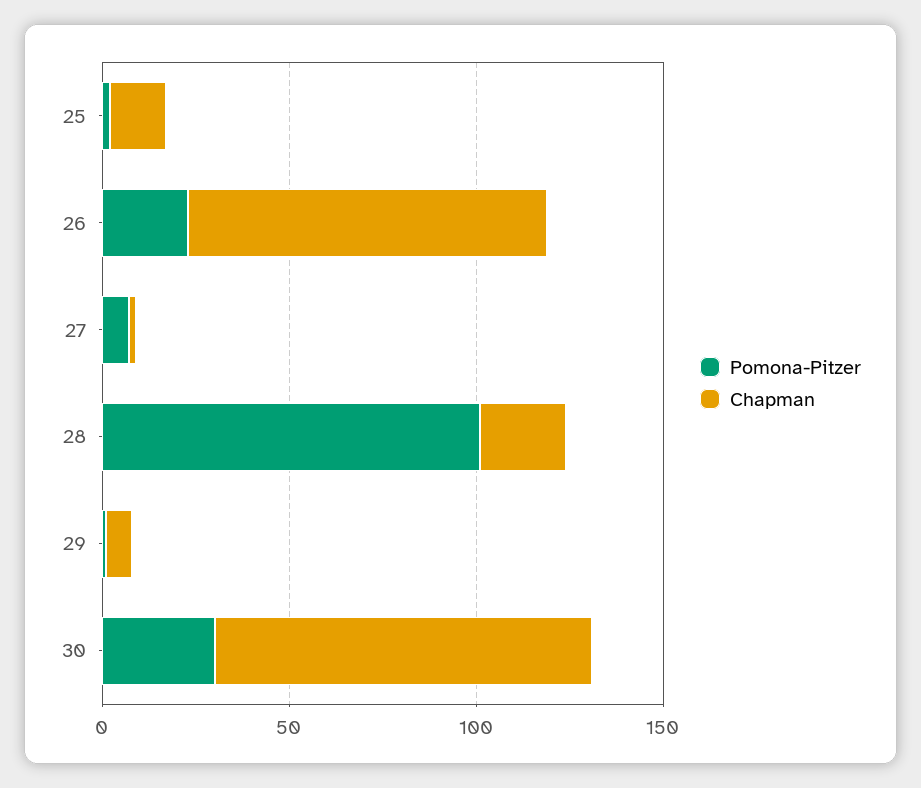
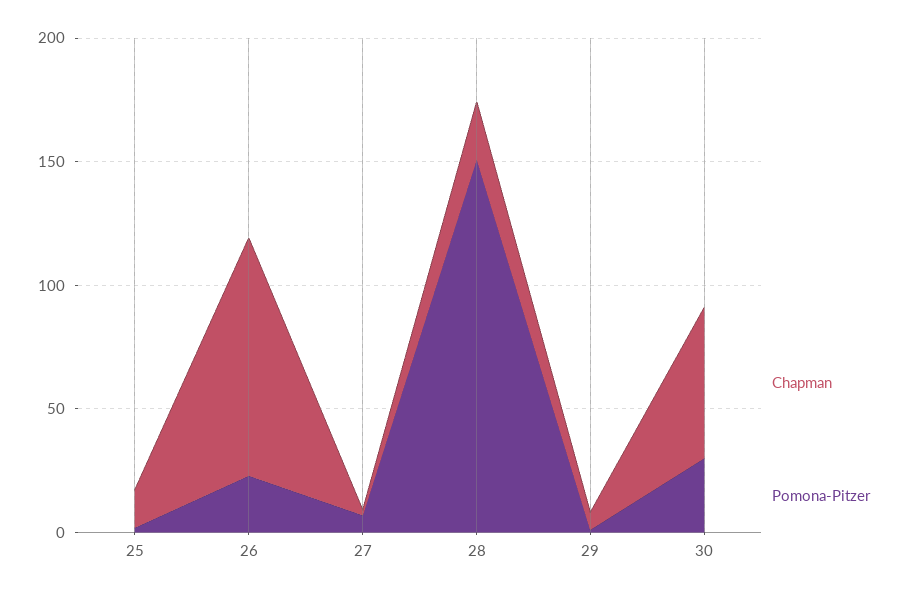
  {
    "Pomona-Pitzer": {
      "25": 0,
      "26": 20,
      "27": 10,
-     "28": 100,
+     "28": 150,
      "29": 0,
      "30": 30
    },
    "Chapman": {
      "25": 20,
      "26": 100,
      "27": 0,
      "28": 20,
      "29": 10,
-     "30": 100
+     "30": 60
    }
  }

